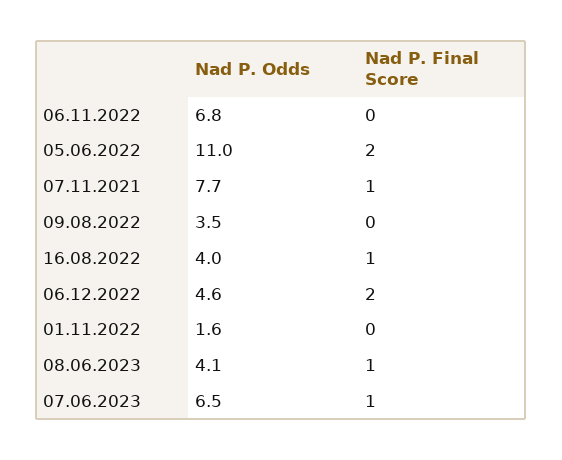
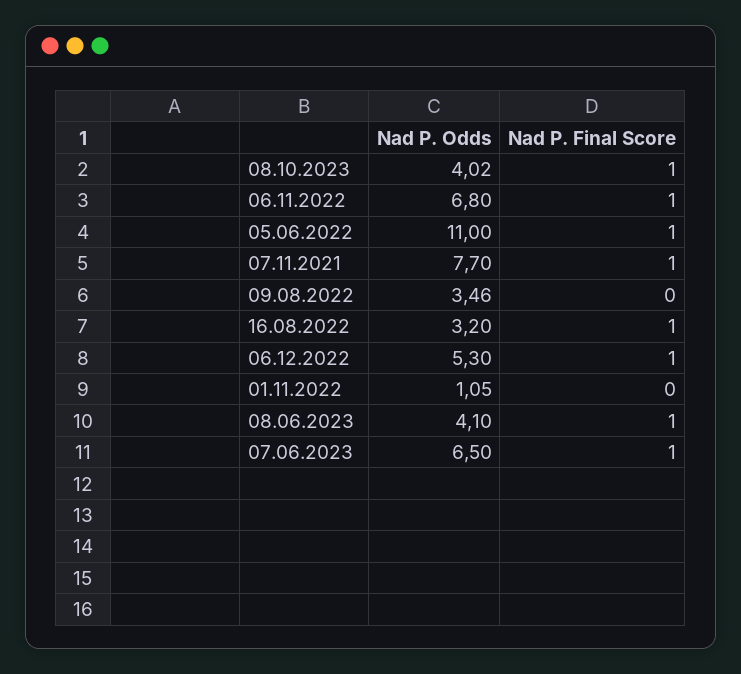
  {
    "Nad P. Odds": {
      "06.11.2022": 6.8,
      "05.06.2022": 11,
      "07.11.2021": 7.7,
      "09.08.2022": 3.46,
-     "16.08.2022": 4,
+     "16.08.2022": 3.2,
-     "06.12.2022": 4.6,
+     "06.12.2022": 5.3,
-     "01.11.2022": 1.6,
+     "01.11.2022": 1.05,
      "08.06.2023": 4.1,
-     "07.06.2023": 6.5
+     "07.06.2023": 6.5,
+     "08.10.2023": 4.02
    },
    "Nad P. Final Score": {
-     "06.11.2022": 0,
+     "06.11.2022": 1,
-     "05.06.2022": 2,
+     "05.06.2022": 1,
      "07.11.2021": 1,
      "09.08.2022": 0,
      "16.08.2022": 1,
-     "06.12.2022": 2,
+     "06.12.2022": 1,
      "01.11.2022": 0,
      "08.06.2023": 1,
-     "07.06.2023": 1
+     "07.06.2023": 1,
+     "08.10.2023": 1
    }
  }

